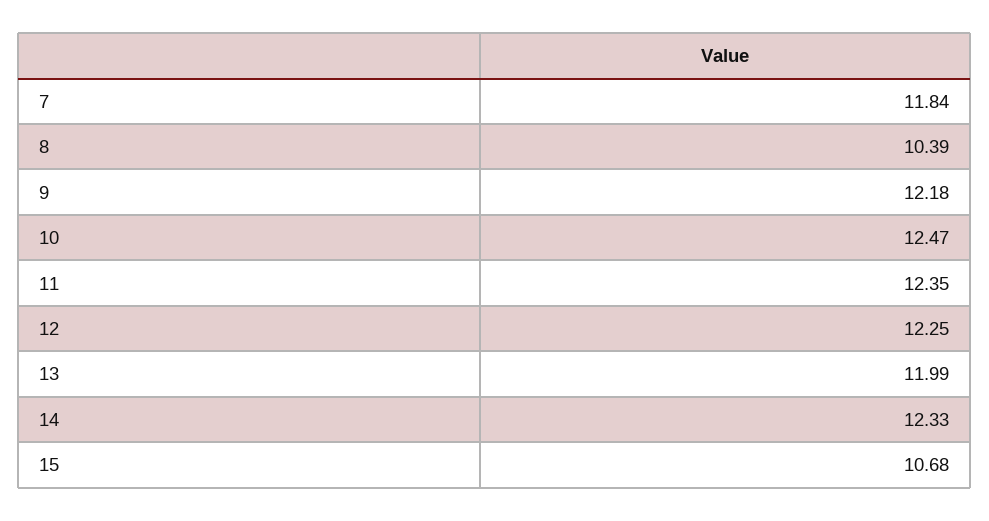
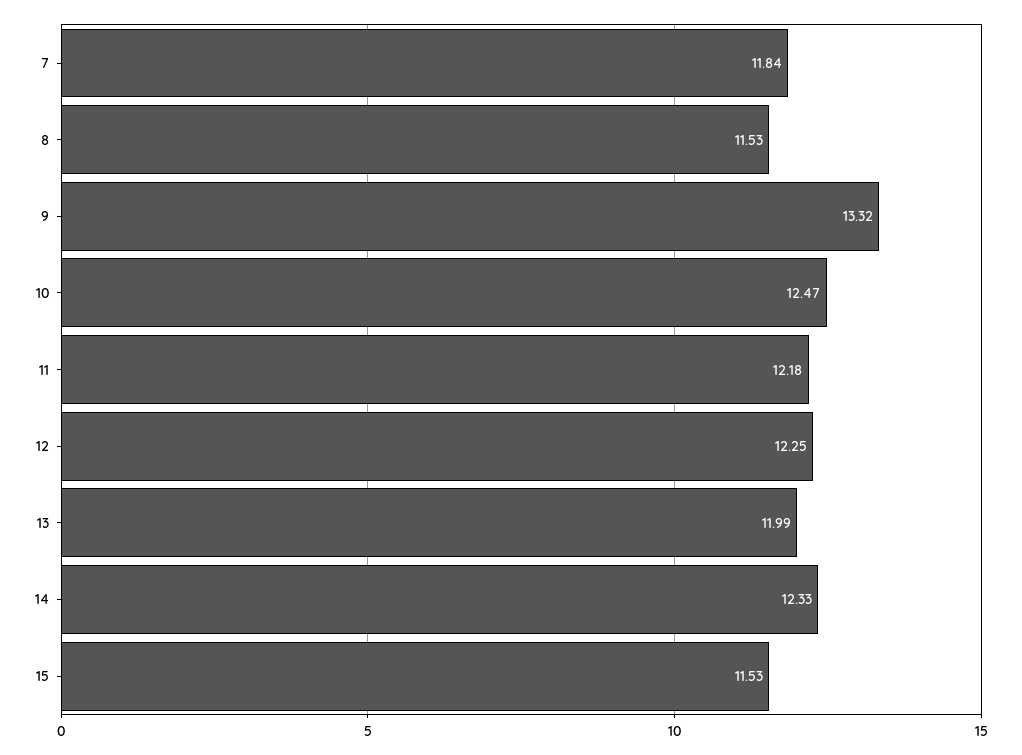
  {
    "7": 11.84,
-   "8": 10.39,
+   "8": 11.53,
-   "9": 12.18,
+   "9": 13.32,
    "10": 12.47,
-   "11": 12.35,
+   "11": 12.18,
    "12": 12.25,
    "13": 11.99,
    "14": 12.33,
-   "15": 10.68
+   "15": 11.53
  }

